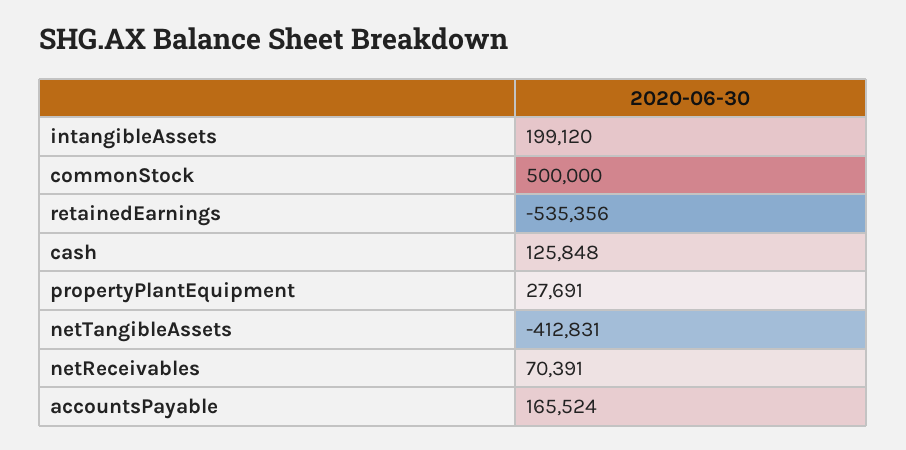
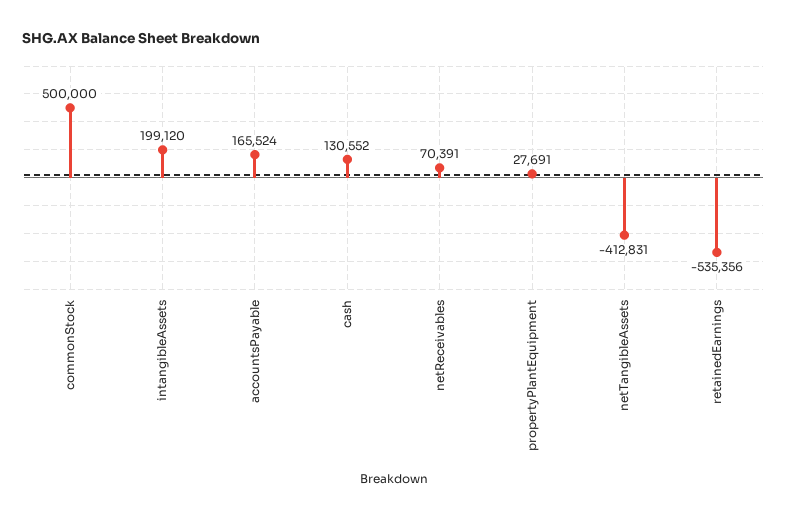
  {
    "intangibleAssets": 199120,
    "commonStock": 500000,
    "retainedEarnings": -535356,
-   "cash": 125848,
+   "cash": 130552,
    "propertyPlantEquipment": 27691,
    "netTangibleAssets": -412831,
    "netReceivables": 70391,
    "accountsPayable": 165524
  }

